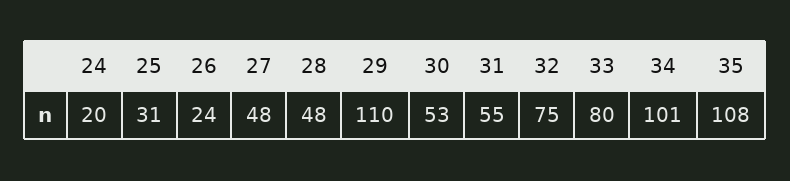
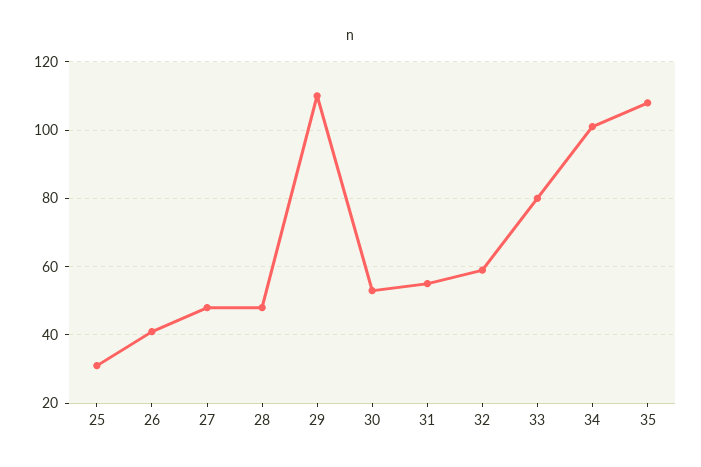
  {
-   "24": 20,
    "25": 31,
-   "26": 24,
+   "26": 40,
    "27": 48,
    "28": 48,
    "29": 110,
    "30": 53,
    "31": 55,
-   "32": 75,
+   "32": 60,
    "33": 80,
    "34": 101,
    "35": 108
  }

